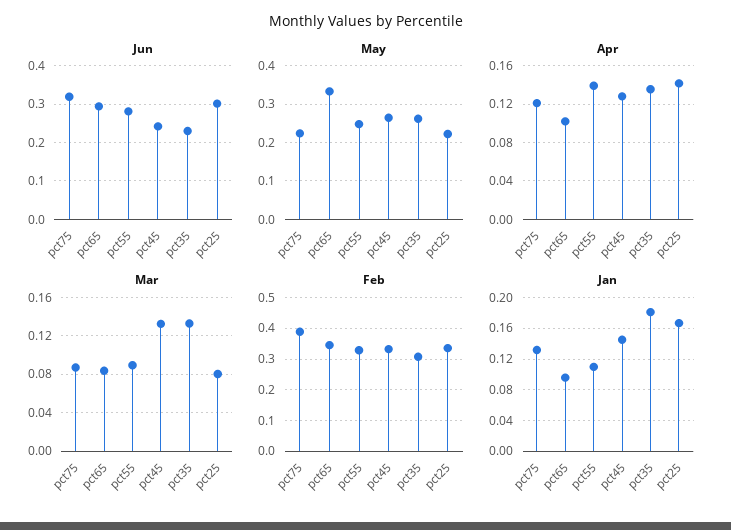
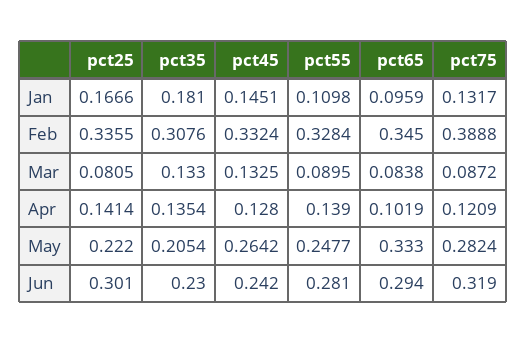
  {
    "Jun": {
      "pct75": 0.319,
      "pct65": 0.294,
      "pct55": 0.281,
      "pct45": 0.242,
      "pct35": 0.23,
      "pct25": 0.301
    },
    "May": {
-     "pct75": 0.22,
+     "pct75": 0.2824,
      "pct65": 0.333,
      "pct55": 0.2477,
      "pct45": 0.2642,
-     "pct35": 0.26,
+     "pct35": 0.2054,
      "pct25": 0.222
    },
    "Apr": {
      "pct75": 0.1209,
      "pct65": 0.1019,
      "pct55": 0.139,
      "pct45": 0.128,
      "pct35": 0.1354,
      "pct25": 0.1414
    },
    "Mar": {
      "pct75": 0.0872,
      "pct65": 0.0838,
      "pct55": 0.0895,
      "pct45": 0.1325,
      "pct35": 0.133,
      "pct25": 0.0805
    },
    "Feb": {
      "pct75": 0.3888,
      "pct65": 0.345,
      "pct55": 0.3284,
      "pct45": 0.3324,
      "pct35": 0.3076,
      "pct25": 0.3355
    },
    "Jan": {
      "pct75": 0.1317,
      "pct65": 0.0959,
      "pct55": 0.1098,
      "pct45": 0.1451,
      "pct35": 0.181,
      "pct25": 0.1666
    }
  }

